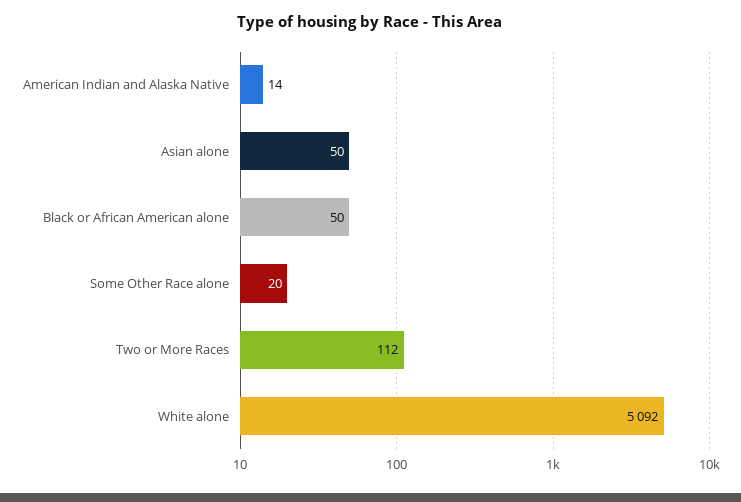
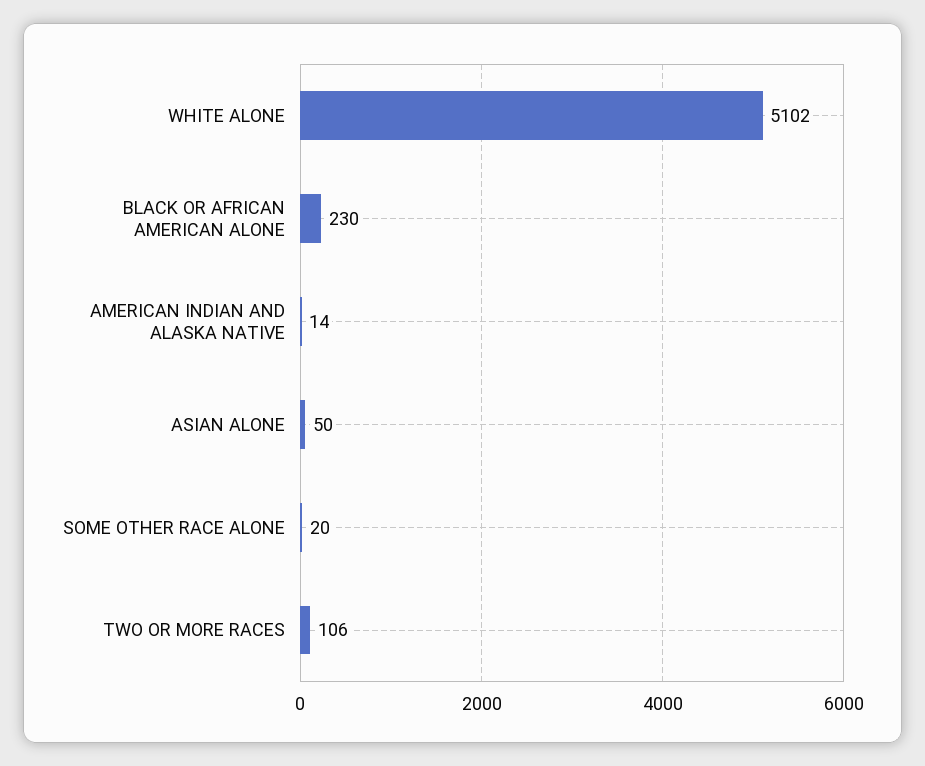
  {
    "American Indian and Alaska Native": 14,
    "Asian alone": 50,
-   "Black or African American alone": 50,
+   "Black or African American alone": 230,
    "Some Other Race alone": 20,
-   "Two or More Races": 112,
+   "Two or More Races": 106,
-   "White alone": 5092
+   "White alone": 5102
  }

